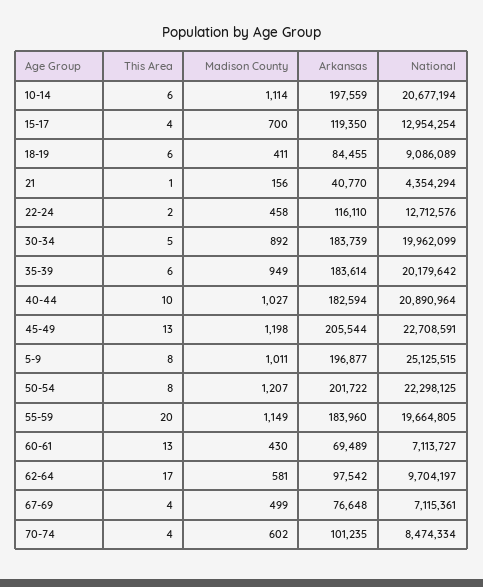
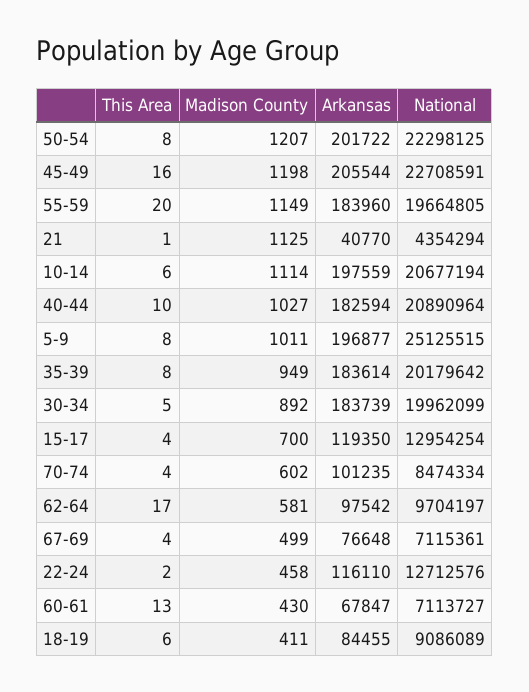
  {
    "This Area": {
      "10-14": 6,
      "15-17": 4,
      "18-19": 6,
      "21": 1,
      "22-24": 2,
      "30-34": 5,
-     "35-39": 6,
+     "35-39": 8,
      "40-44": 10,
-     "45-49": 13,
+     "45-49": 16,
      "5-9": 8,
      "50-54": 8,
      "55-59": 20,
      "60-61": 13,
      "62-64": 17,
      "67-69": 4,
      "70-74": 4
    },
    "Madison County": {
      "10-14": 1114,
      "15-17": 700,
      "18-19": 411,
-     "21": 156,
+     "21": 1125,
      "22-24": 458,
      "30-34": 892,
      "35-39": 949,
      "40-44": 1027,
      "45-49": 1198,
      "5-9": 1011,
      "50-54": 1207,
      "55-59": 1149,
      "60-61": 430,
      "62-64": 581,
      "67-69": 499,
      "70-74": 602
    },
    "Arkansas": {
      "10-14": 197559,
      "15-17": 119350,
      "18-19": 84455,
      "21": 40770,
      "22-24": 116110,
      "30-34": 183739,
      "35-39": 183614,
      "40-44": 182594,
      "45-49": 205544,
      "5-9": 196877,
      "50-54": 201722,
      "55-59": 183960,
-     "60-61": 69489,
+     "60-61": 67847,
      "62-64": 97542,
      "67-69": 76648,
      "70-74": 101235
    },
    "National": {
      "10-14": 20677194,
      "15-17": 12954254,
      "18-19": 9086089,
      "21": 4354294,
      "22-24": 12712576,
      "30-34": 19962099,
      "35-39": 20179642,
      "40-44": 20890964,
      "45-49": 22708591,
      "5-9": 25125515,
      "50-54": 22298125,
      "55-59": 19664805,
      "60-61": 7113727,
      "62-64": 9704197,
      "67-69": 7115361,
      "70-74": 8474334
    }
  }

